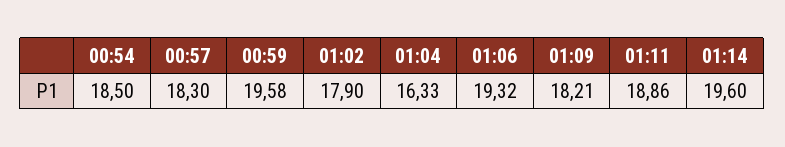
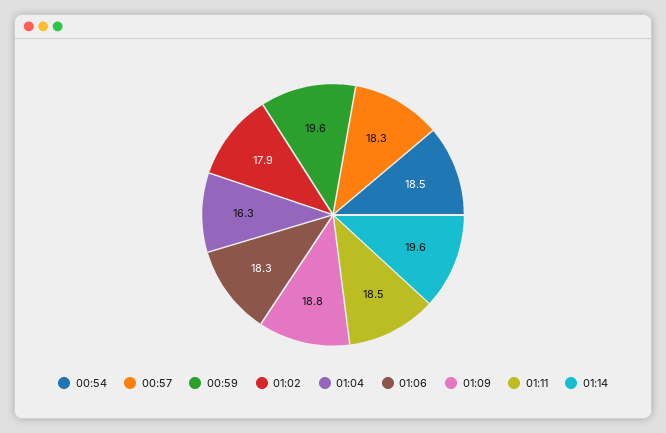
  {
    "00:54": 18.5,
    "00:57": 18.3,
    "00:59": 19.58,
    "01:02": 17.9,
    "01:04": 16.33,
-   "01:06": 19.32,
+   "01:06": 18.3,
-   "01:09": 18.21,
+   "01:09": 18.8,
-   "01:11": 18.86,
+   "01:11": 18.5,
    "01:14": 19.6
  }

